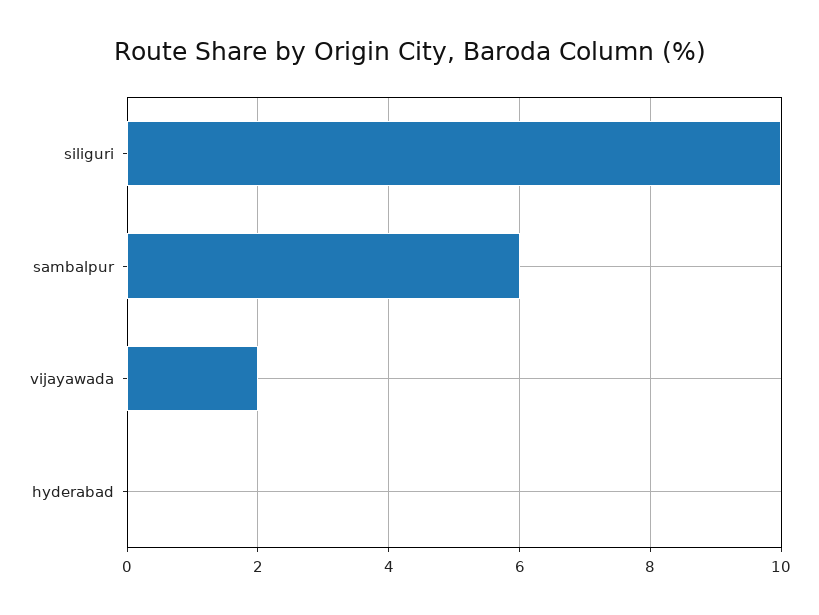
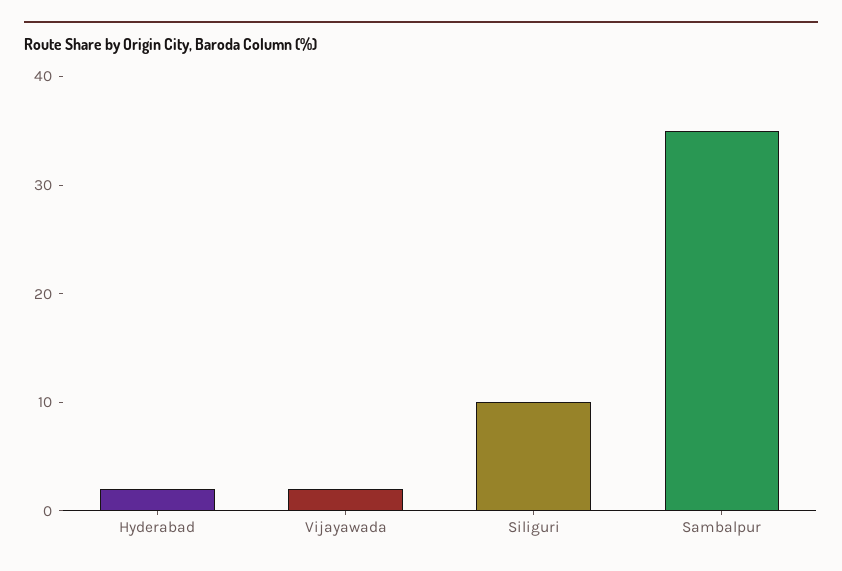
  {
    "siliguri": 10,
-   "sambalpur": 6,
+   "sambalpur": 35,
    "vijayawada": 2,
-   "hyderabad": 0
+   "hyderabad": 2
  }

